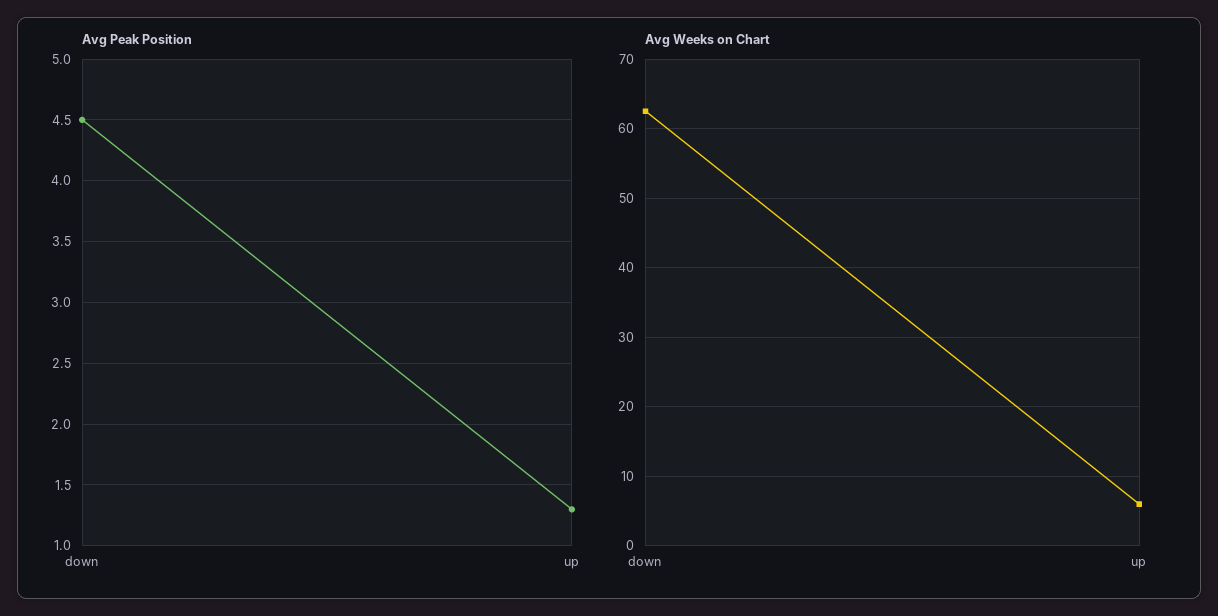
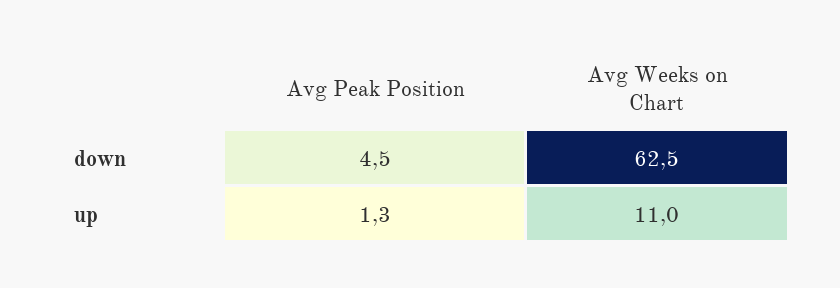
  {
    "Avg Peak Position": {
      "down": 4.5,
      "up": 1.3
    },
    "Avg Weeks on Chart": {
      "down": 62.5,
-     "up": 6
+     "up": 11
    }
  }

